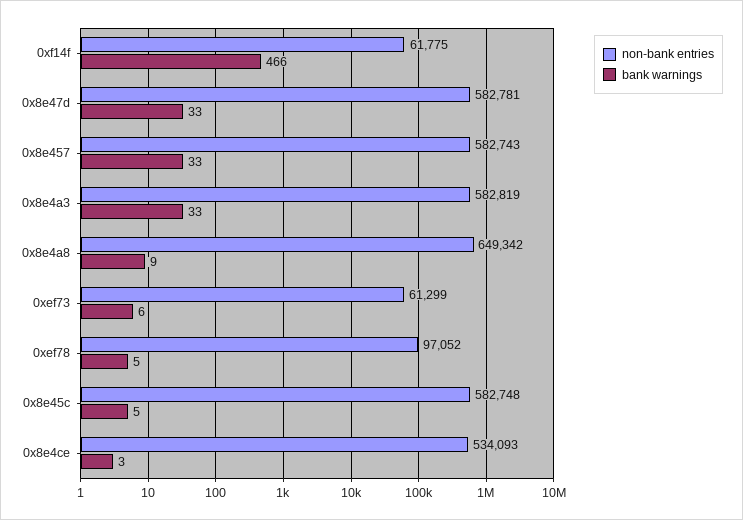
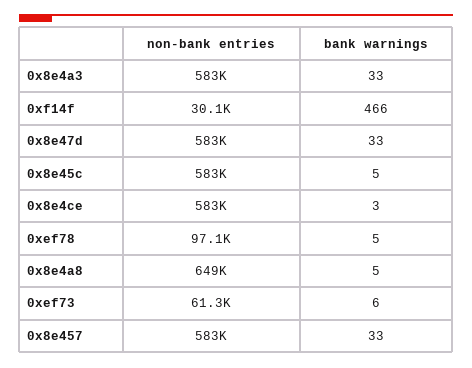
  {
    "non-bank entries": {
-     "0xf14f": 61775,
+     "0xf14f": 30100,
      "0x8e47d": 582781,
      "0x8e457": 582743,
      "0x8e4a3": 582819,
      "0x8e4a8": 649342,
      "0xef73": 61299,
      "0xef78": 97052,
      "0x8e45c": 582748,
-     "0x8e4ce": 534093
+     "0x8e4ce": 583000
    },
    "bank warnings": {
      "0xf14f": 466,
      "0x8e47d": 33,
      "0x8e457": 33,
      "0x8e4a3": 33,
-     "0x8e4a8": 9,
+     "0x8e4a8": 5,
      "0xef73": 6,
      "0xef78": 5,
      "0x8e45c": 5,
      "0x8e4ce": 3
    }
  }

